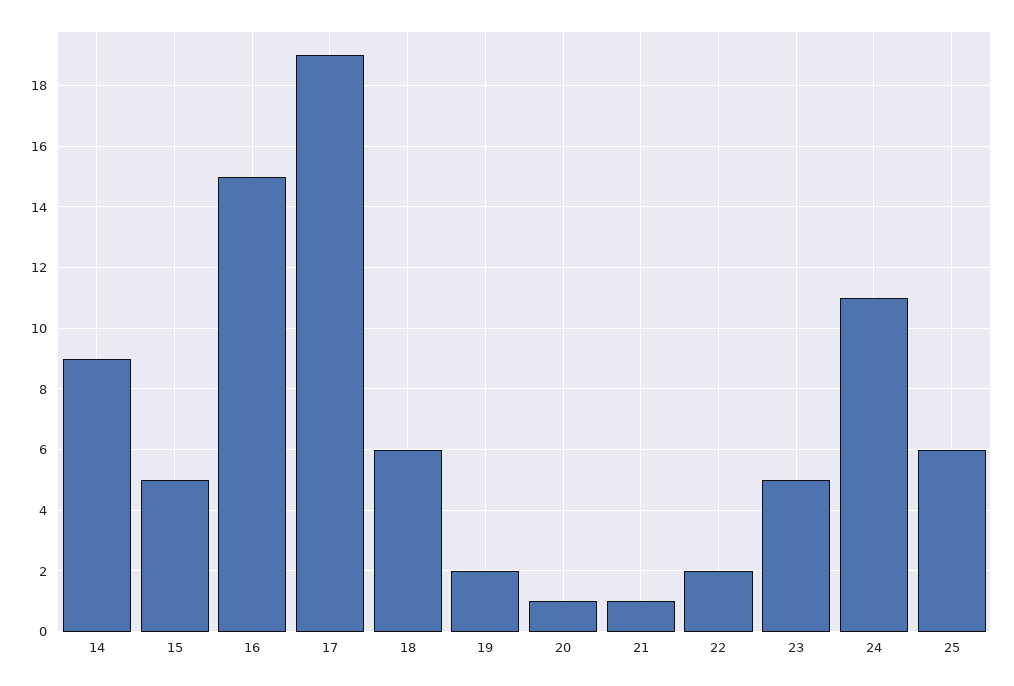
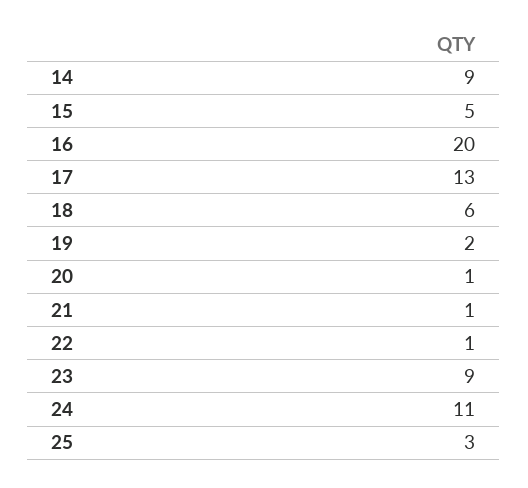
  {
    "14": 9,
    "15": 5,
-   "16": 15,
+   "16": 20,
-   "17": 19,
+   "17": 13,
    "18": 6,
    "19": 2,
    "20": 1,
    "21": 1,
-   "22": 2,
+   "22": 1,
-   "23": 5,
+   "23": 9,
    "24": 11,
-   "25": 6
+   "25": 3
  }

